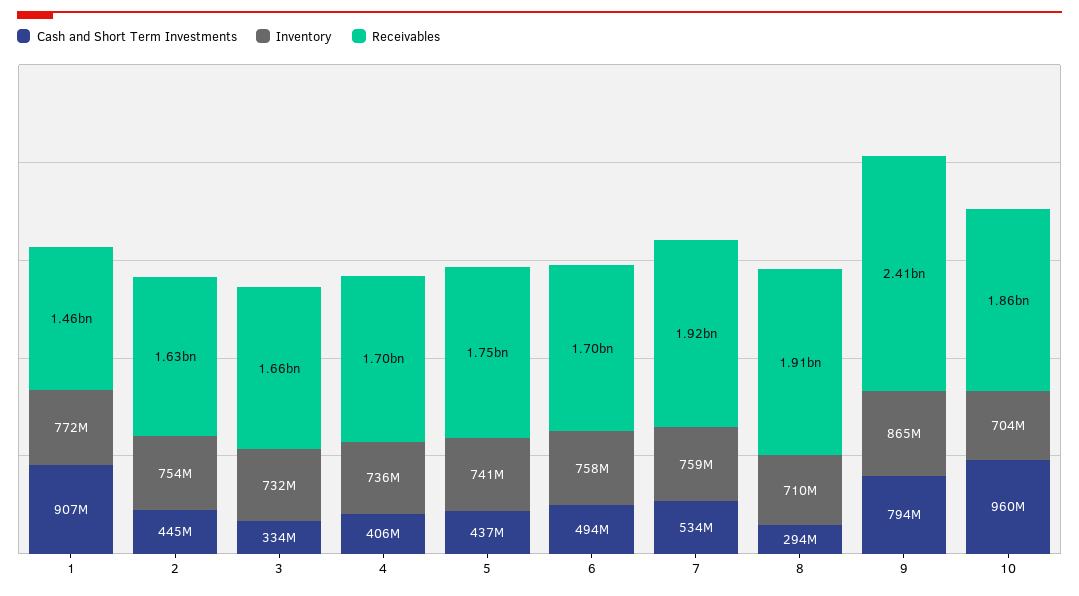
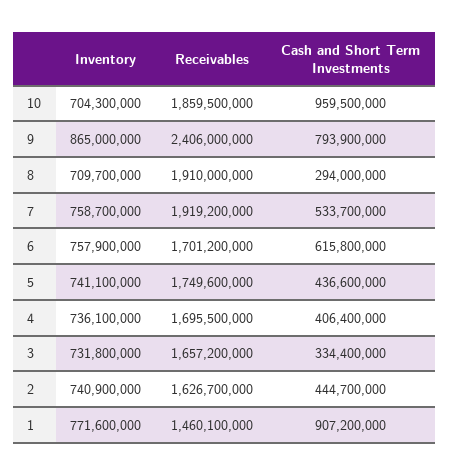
  {
    "Cash and Short Term Investments": {
      "1": 907200000,
      "2": 444700000,
      "3": 334400000,
      "4": 406400000,
      "5": 436600000,
-     "6": 494000000,
+     "6": 615800000,
      "7": 533700000,
      "8": 294000000,
      "9": 793900000,
      "10": 959500000
    },
    "Inventory": {
      "1": 771600000,
-     "2": 754000000,
+     "2": 740900000,
      "3": 731800000,
      "4": 736100000,
      "5": 741100000,
      "6": 757900000,
      "7": 758700000,
      "8": 709700000,
      "9": 865000000,
      "10": 704300000
    },
    "Receivables": {
      "1": 1460100000,
      "2": 1626700000,
      "3": 1657200000,
      "4": 1695500000,
      "5": 1749600000,
      "6": 1701200000,
      "7": 1919200000,
      "8": 1910000000,
      "9": 2406000000,
      "10": 1859500000
    }
  }

